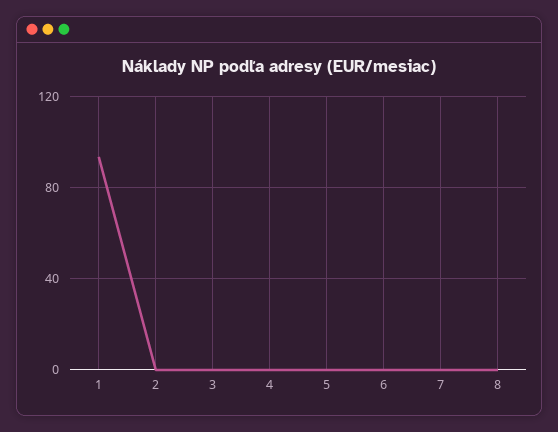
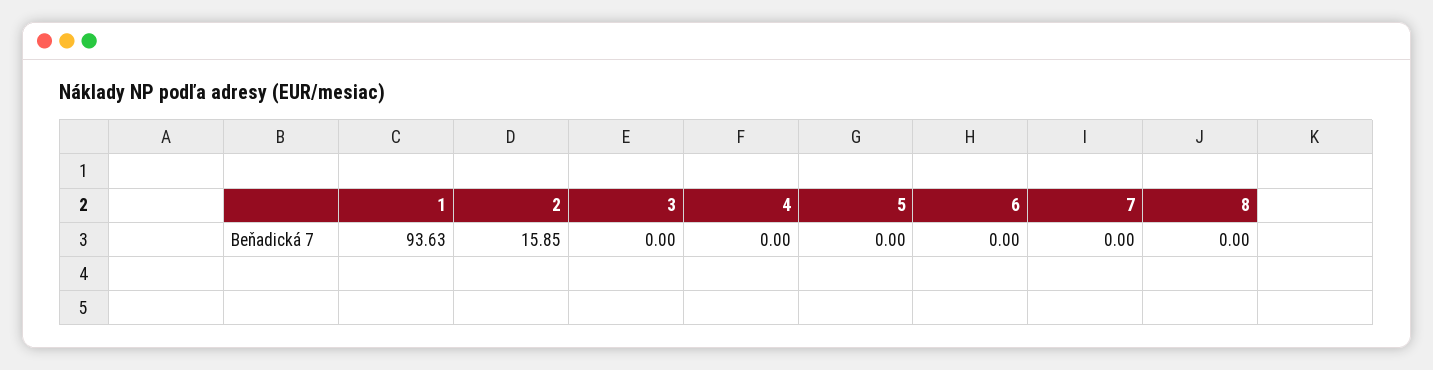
  {
    "1": 93.63,
-   "2": 0,
+   "2": 15.85,
    "3": 0,
    "4": 0,
    "5": 0,
    "6": 0,
    "7": 0,
    "8": 0
  }

